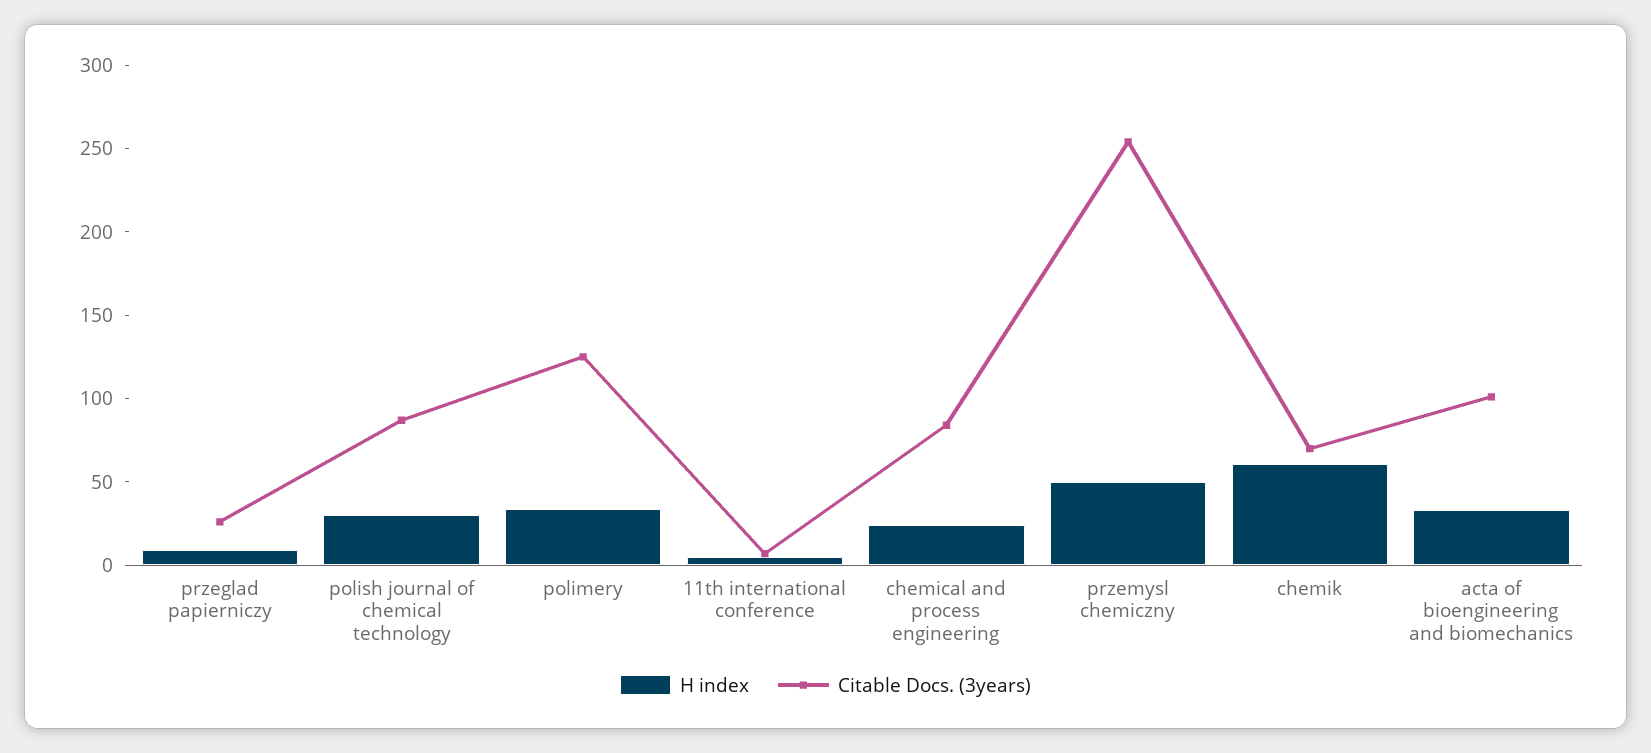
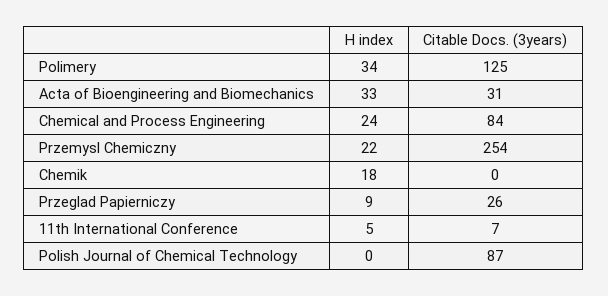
  {
    "H index": {
      "przeglad papierniczy": 9,
-     "polish journal of chemical technology": 30,
+     "polish journal of chemical technology": 0,
      "polimery": 34,
      "11th international conference": 5,
      "chemical and process engineering": 24,
-     "przemysl chemiczny": 50,
+     "przemysl chemiczny": 22,
-     "chemik": 60,
+     "chemik": 18,
      "acta of bioengineering and biomechanics": 33
    },
    "Citable Docs. (3years)": {
      "przeglad papierniczy": 26,
      "polish journal of chemical technology": 87,
      "polimery": 125,
      "11th international conference": 7,
      "chemical and process engineering": 84,
      "przemysl chemiczny": 254,
-     "chemik": 70,
+     "chemik": 0,
-     "acta of bioengineering and biomechanics": 100
+     "acta of bioengineering and biomechanics": 31
    }
  }

